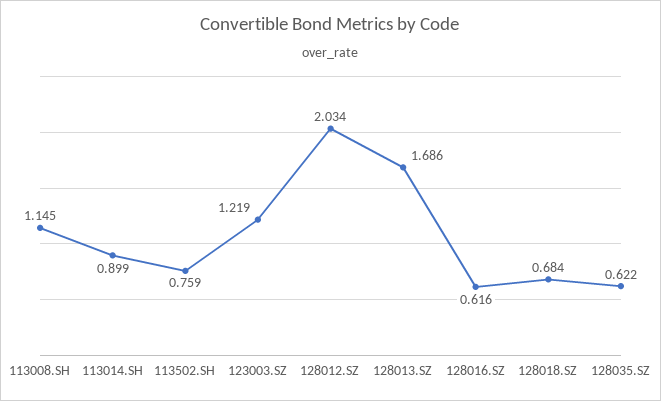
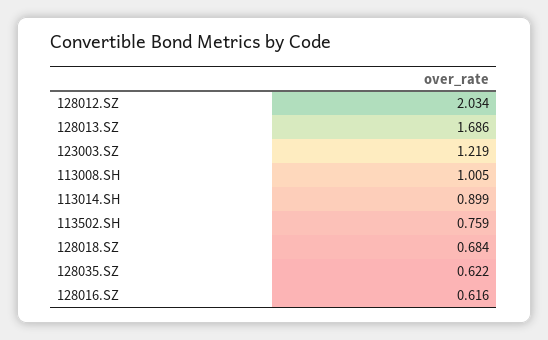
  {
-   "113008.SH": 1.145,
+   "113008.SH": 1.005,
    "113014.SH": 0.899,
    "113502.SH": 0.759,
    "123003.SZ": 1.219,
    "128012.SZ": 2.034,
    "128013.SZ": 1.686,
    "128016.SZ": 0.616,
    "128018.SZ": 0.684,
    "128035.SZ": 0.622
  }

